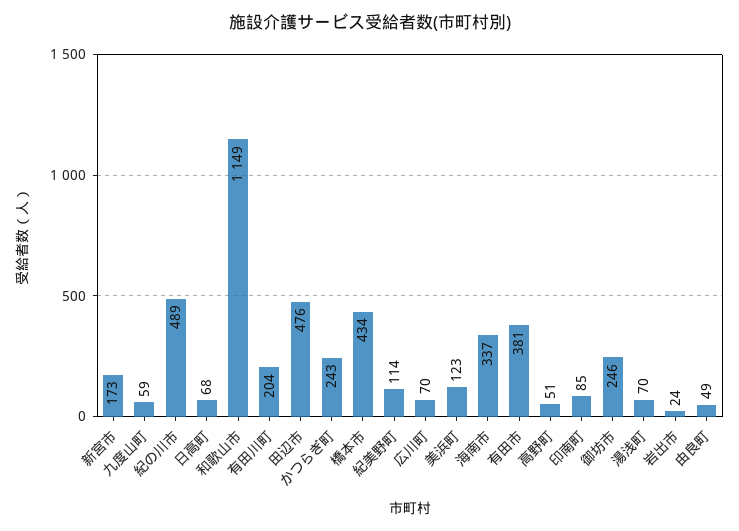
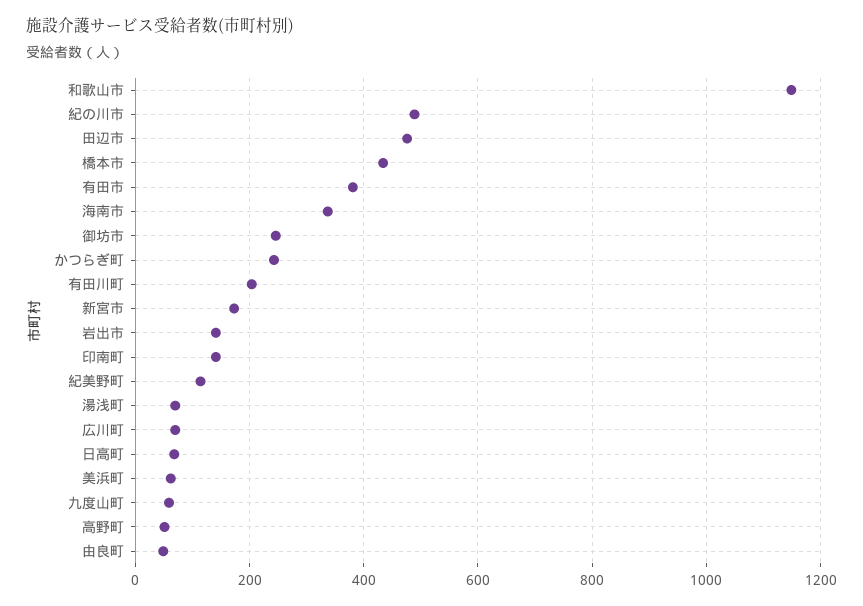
  {
    "新宮市": 173,
    "九度山町": 59,
    "紀の川市": 489,
    "日高町": 68,
    "和歌山市": 1149,
    "有田川町": 204,
    "田辺市": 476,
    "かつらぎ町": 243,
    "橋本市": 434,
    "紀美野町": 114,
    "広川町": 70,
-   "美浜町": 123,
+   "美浜町": 60,
    "海南市": 337,
    "有田市": 381,
    "高野町": 51,
-   "印南町": 85,
+   "印南町": 140,
    "御坊市": 246,
    "湯浅町": 70,
-   "岩出市": 24,
+   "岩出市": 140,
    "由良町": 49
  }

